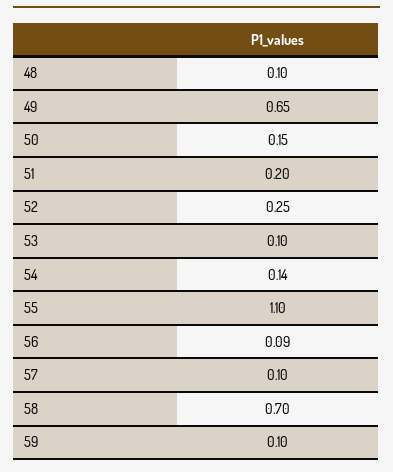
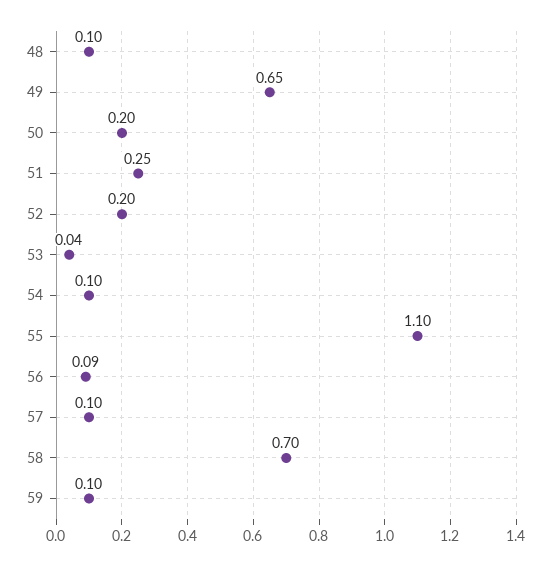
  {
    "48": 0.1,
    "49": 0.65,
-   "50": 0.15,
+   "50": 0.2,
-   "51": 0.2,
+   "51": 0.25,
-   "52": 0.25,
+   "52": 0.2,
-   "53": 0.1,
+   "53": 0.04,
-   "54": 0.14,
+   "54": 0.1,
    "55": 1.1,
    "56": 0.09,
    "57": 0.1,
    "58": 0.7,
    "59": 0.1
  }

